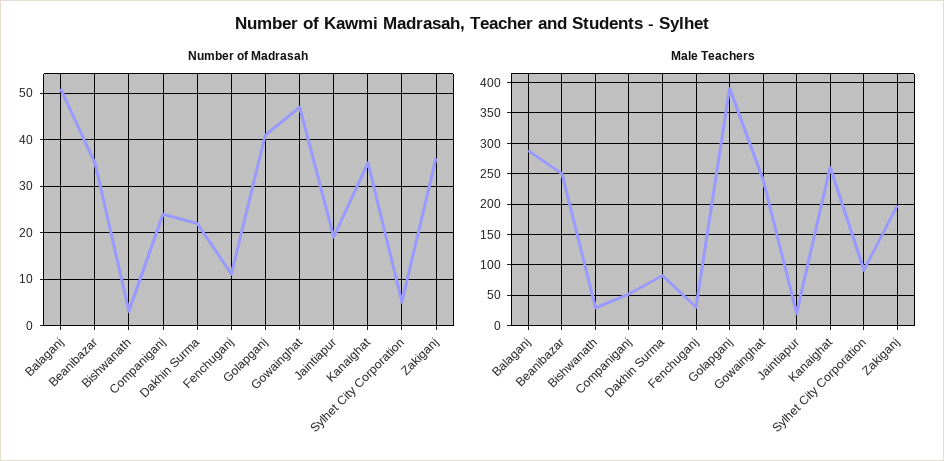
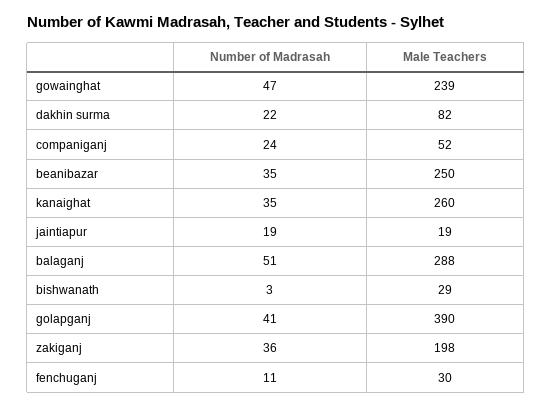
  {
    "Number of Madrasah": {
      "Balaganj": 51,
      "Beanibazar": 35,
      "Bishwanath": 3,
      "Companiganj": 24,
      "Dakhin Surma": 22,
      "Fenchuganj": 11,
      "Golapganj": 41,
      "Gowainghat": 47,
      "Jaintiapur": 19,
      "Kanaighat": 35,
-     "Sylhet City Corporation": 5,
      "Zakiganj": 36
    },
    "Male Teachers": {
      "Balaganj": 288,
      "Beanibazar": 250,
      "Bishwanath": 29,
      "Companiganj": 52,
      "Dakhin Surma": 82,
      "Fenchuganj": 30,
      "Golapganj": 390,
      "Gowainghat": 239,
      "Jaintiapur": 19,
      "Kanaighat": 260,
-     "Sylhet City Corporation": 90,
      "Zakiganj": 198
    }
  }

